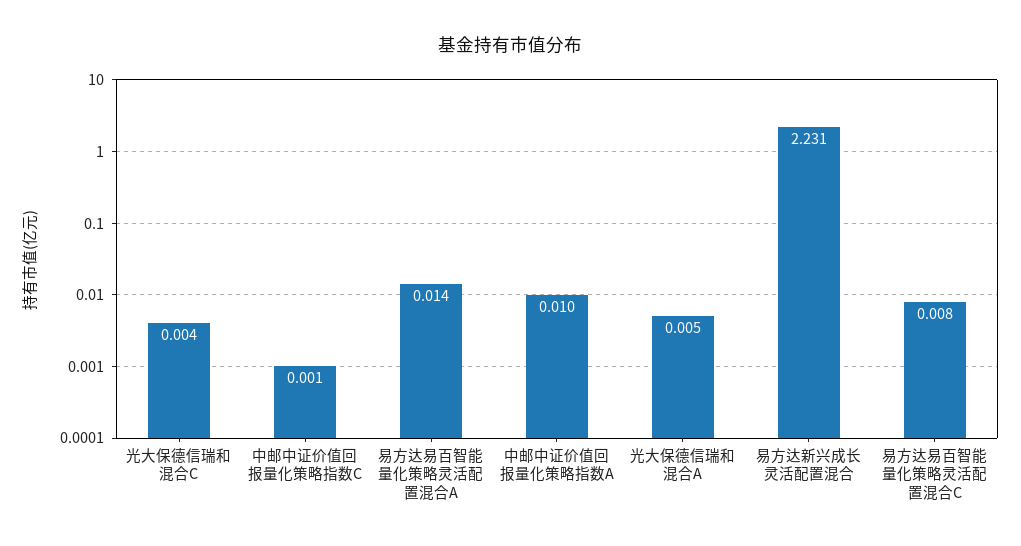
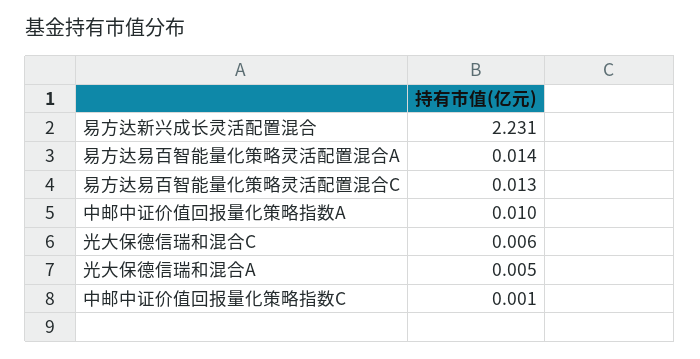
  {
-   "光大保德信瑞和混合C": 0.004,
+   "光大保德信瑞和混合C": 0.006,
    "中邮中证价值回报量化策略指数C": 0.001,
    "易方达易百智能量化策略灵活配置混合A": 0.014,
    "中邮中证价值回报量化策略指数A": 0.01,
    "光大保德信瑞和混合A": 0.005,
    "易方达新兴成长灵活配置混合": 2.231,
-   "易方达易百智能量化策略灵活配置混合C": 0.008
+   "易方达易百智能量化策略灵活配置混合C": 0.013
  }

